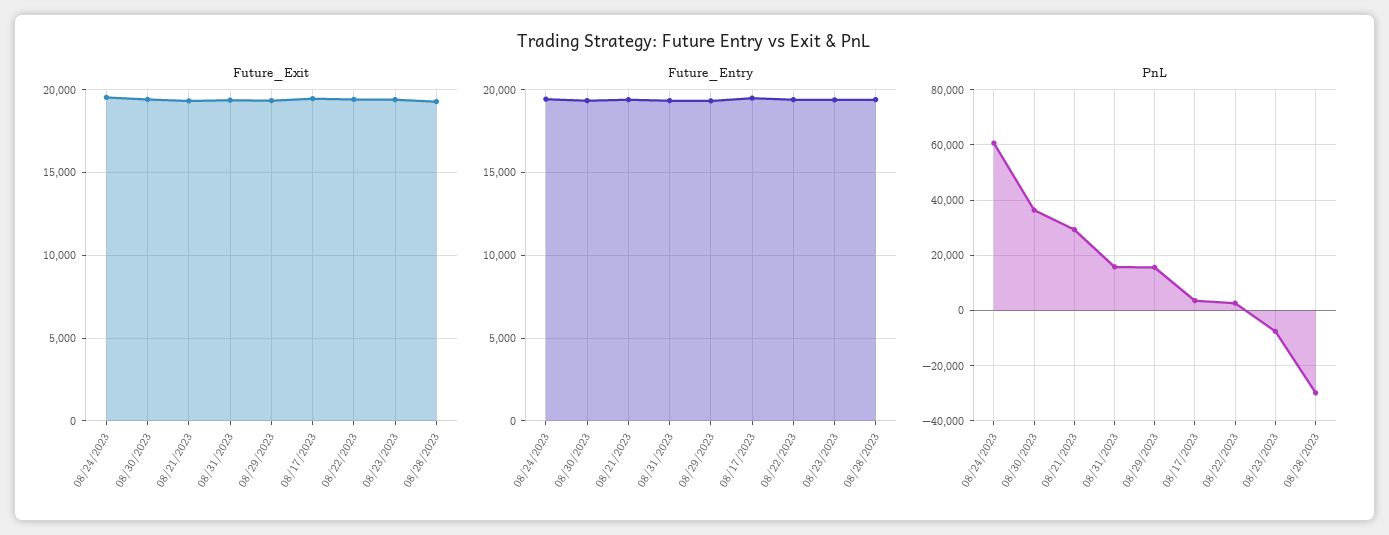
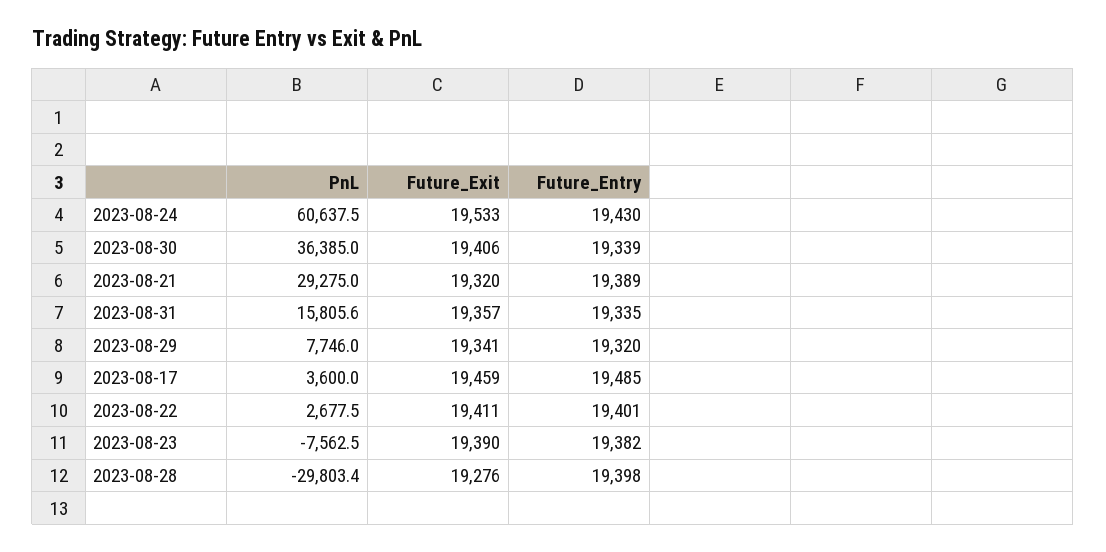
  {
    "Future_Exit": {
      "08/24/2023": 19533,
      "08/30/2023": 19406,
      "08/21/2023": 19320,
      "08/31/2023": 19357,
      "08/29/2023": 19341,
      "08/17/2023": 19459,
      "08/22/2023": 19411,
      "08/23/2023": 19390,
      "08/28/2023": 19276
    },
    "Future_Entry": {
      "08/24/2023": 19430,
      "08/30/2023": 19339,
      "08/21/2023": 19389,
      "08/31/2023": 19335,
      "08/29/2023": 19320,
      "08/17/2023": 19485,
      "08/22/2023": 19401,
      "08/23/2023": 19382,
      "08/28/2023": 19398
    },
    "PnL": {
      "08/24/2023": 60637.5,
      "08/30/2023": 36385,
      "08/21/2023": 29275,
      "08/31/2023": 15805.6,
-     "08/29/2023": 15000,
+     "08/29/2023": 7746,
      "08/17/2023": 3600,
      "08/22/2023": 2677.5,
      "08/23/2023": -7562.5,
      "08/28/2023": -29803.4
    }
  }

